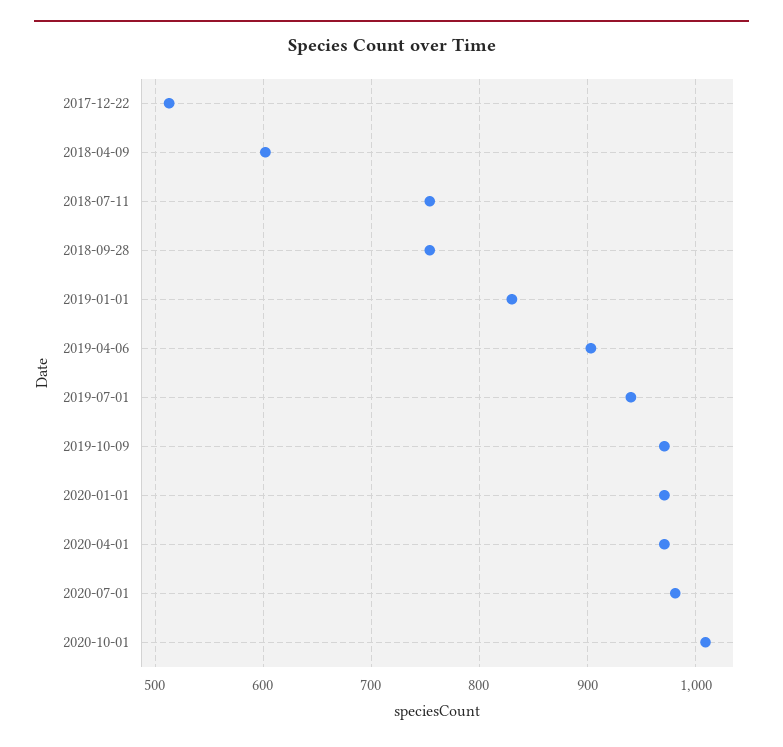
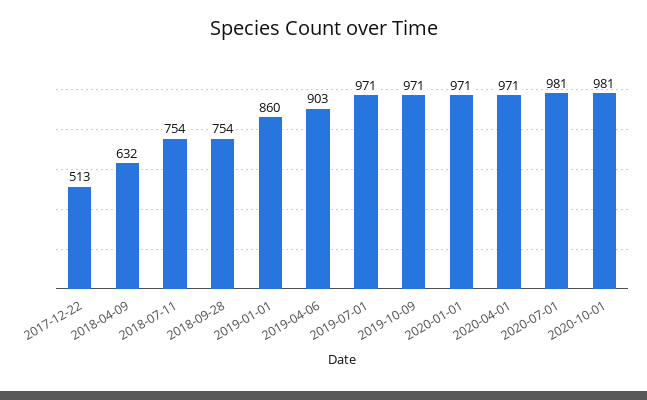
  {
    "2017-12-22": 513,
-   "2018-04-09": 600,
+   "2018-04-09": 632,
    "2018-07-11": 754,
    "2018-09-28": 754,
-   "2019-01-01": 830,
+   "2019-01-01": 860,
    "2019-04-06": 903,
-   "2019-07-01": 940,
+   "2019-07-01": 971,
    "2019-10-09": 971,
    "2020-01-01": 971,
    "2020-04-01": 971,
    "2020-07-01": 981,
-   "2020-10-01": 1010
+   "2020-10-01": 981
  }

